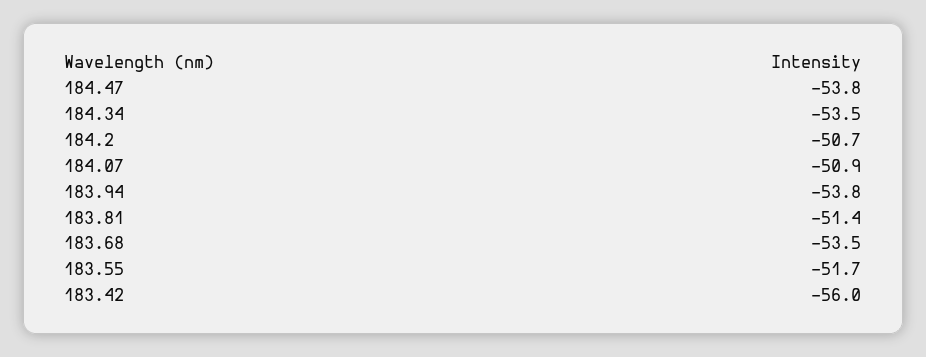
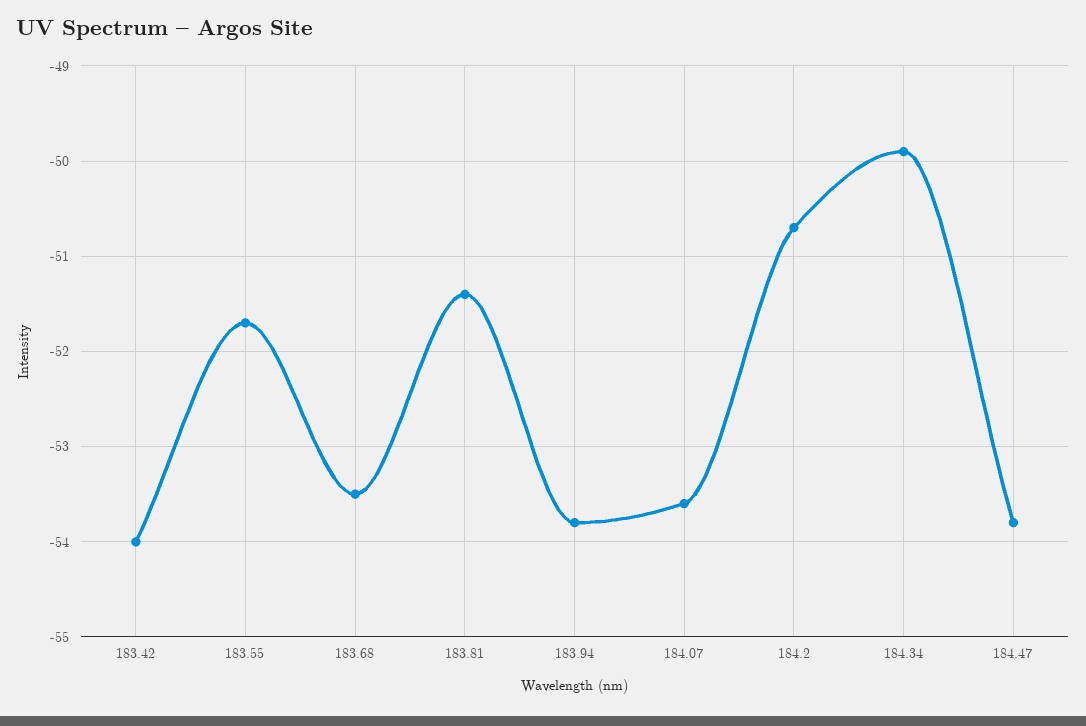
  {
    "184.47": -53.8,
-   "184.34": -53.5,
+   "184.34": -49.9,
    "184.2": -50.7,
-   "184.07": -50.9,
+   "184.07": -53.6,
    "183.94": -53.8,
    "183.81": -51.4,
    "183.68": -53.5,
    "183.55": -51.7,
-   "183.42": -56
+   "183.42": -54
  }

